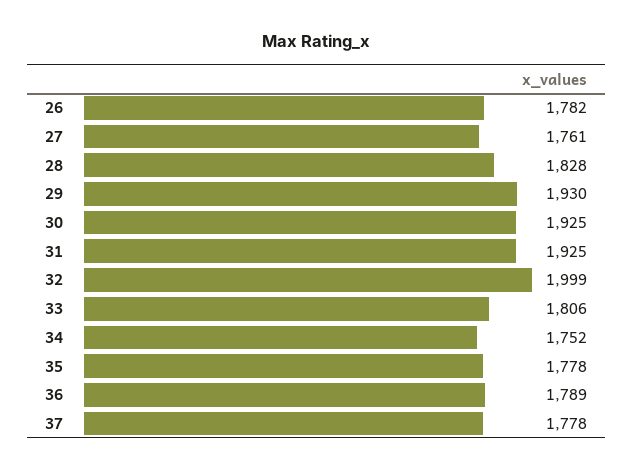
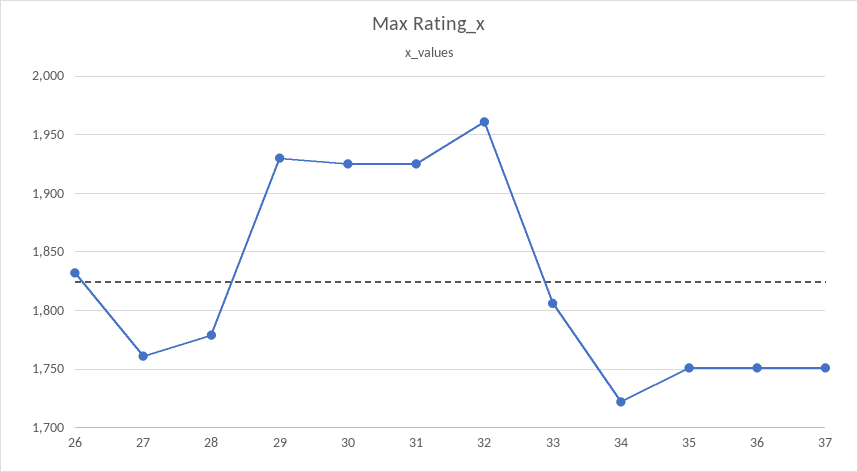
  {
-   "26": 1782,
+   "26": 1830,
    "27": 1761,
-   "28": 1828,
+   "28": 1780,
    "29": 1930,
    "30": 1925,
    "31": 1925,
-   "32": 1999,
+   "32": 1960,
    "33": 1806,
-   "34": 1752,
+   "34": 1720,
-   "35": 1778,
+   "35": 1750,
-   "36": 1789,
+   "36": 1750,
-   "37": 1778
+   "37": 1750
  }

